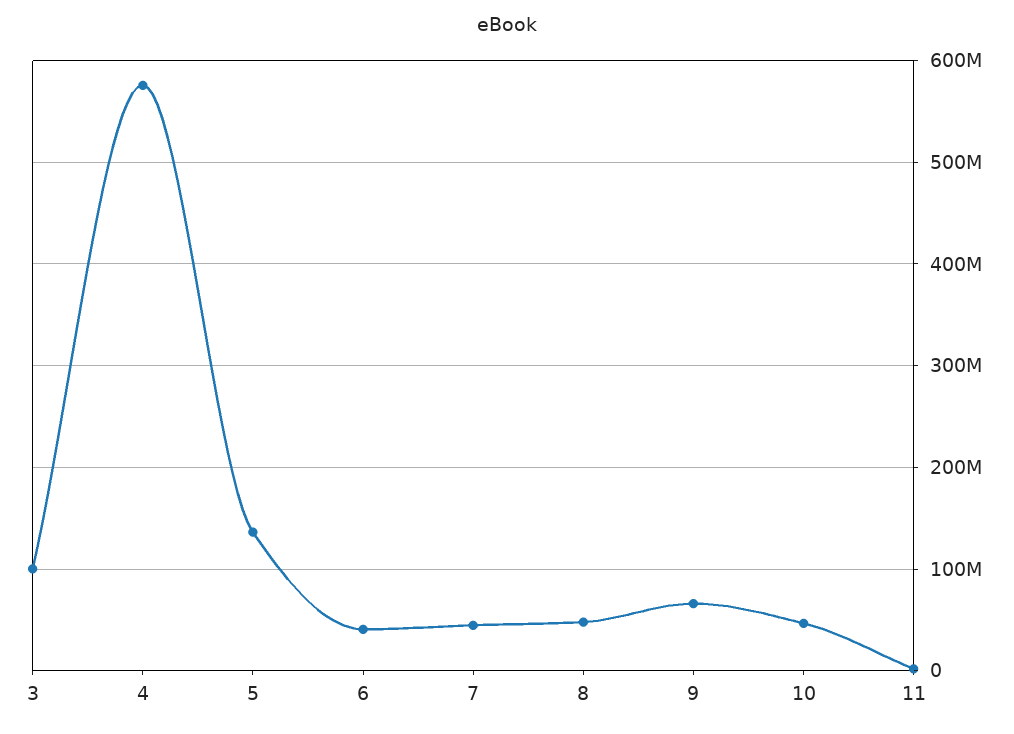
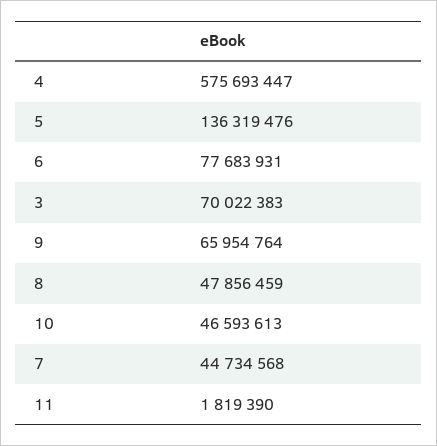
  {
-   "3": 100000000,
+   "3": 70022383,
    "4": 575693447,
    "5": 136319476,
-   "6": 40000000,
+   "6": 77683931,
    "7": 44734568,
    "8": 47856459,
    "9": 65954764,
    "10": 46593613,
    "11": 1819390
  }

